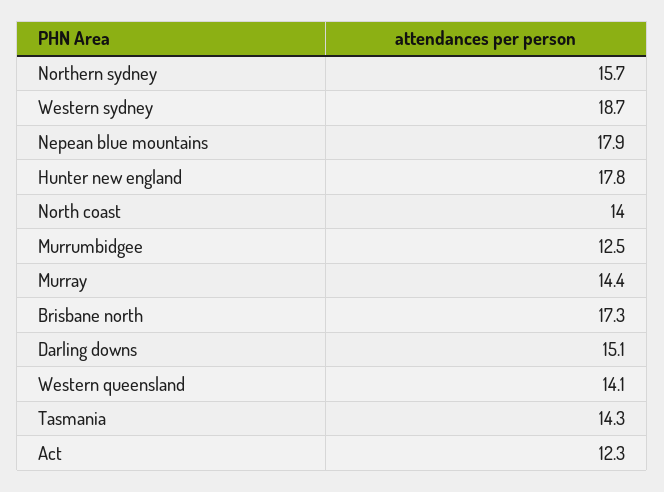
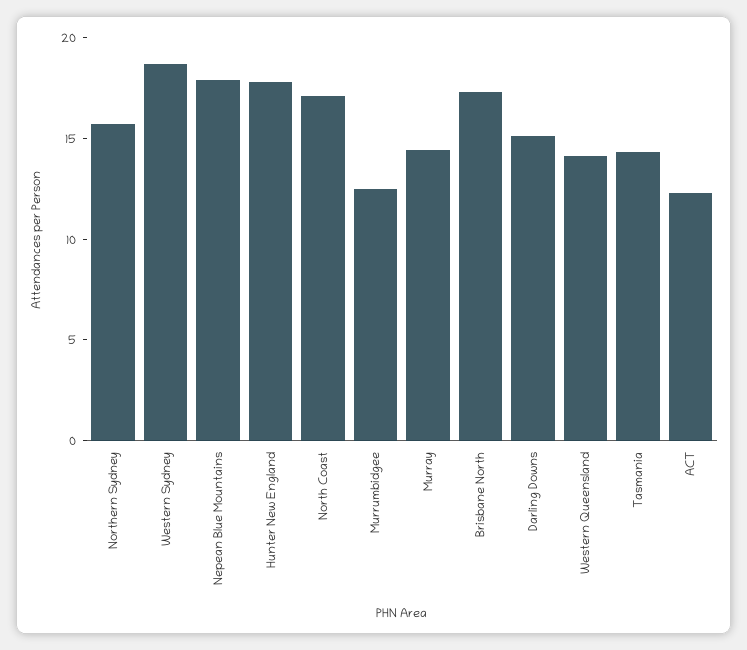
  {
    "Northern sydney": 15.7,
    "Western sydney": 18.7,
    "Nepean blue mountains": 17.9,
    "Hunter new england": 17.8,
-   "North coast": 14,
+   "North coast": 17,
    "Murrumbidgee": 12.5,
    "Murray": 14.4,
    "Brisbane north": 17.3,
    "Darling downs": 15.1,
    "Western queensland": 14.1,
    "Tasmania": 14.3,
    "Act": 12.3
  }

